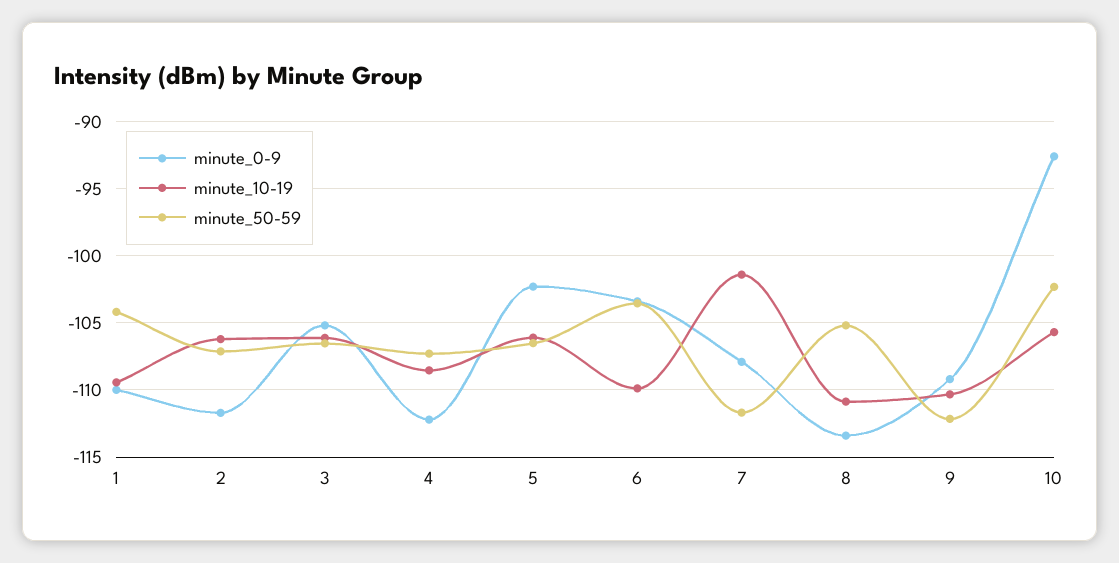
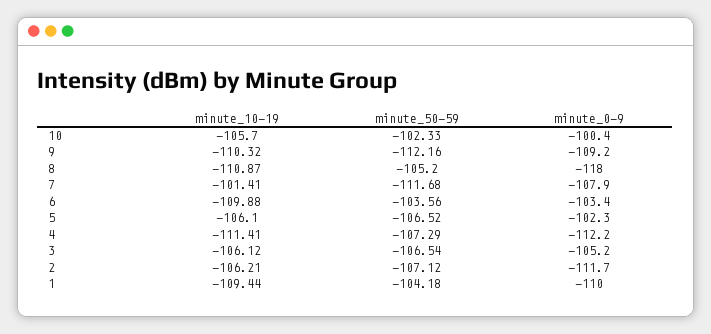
  {
    "minute_0-9": {
      "1": -110,
      "2": -111.7,
      "3": -105.2,
      "4": -112.2,
      "5": -102.3,
      "6": -103.4,
      "7": -107.9,
-     "8": -113.5,
+     "8": -118,
      "9": -109.2,
-     "10": -92.5
+     "10": -100.4
    },
    "minute_10-19": {
      "1": -109.44,
      "2": -106.21,
      "3": -106.12,
-     "4": -108.5,
+     "4": -111.41,
      "5": -106.1,
      "6": -109.88,
      "7": -101.41,
      "8": -110.87,
      "9": -110.32,
      "10": -105.7
    },
    "minute_50-59": {
      "1": -104.18,
      "2": -107.12,
      "3": -106.54,
      "4": -107.29,
      "5": -106.52,
      "6": -103.56,
      "7": -111.68,
      "8": -105.2,
      "9": -112.16,
      "10": -102.33
    }
  }

